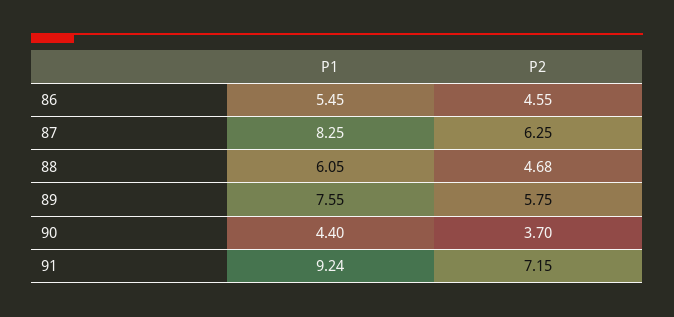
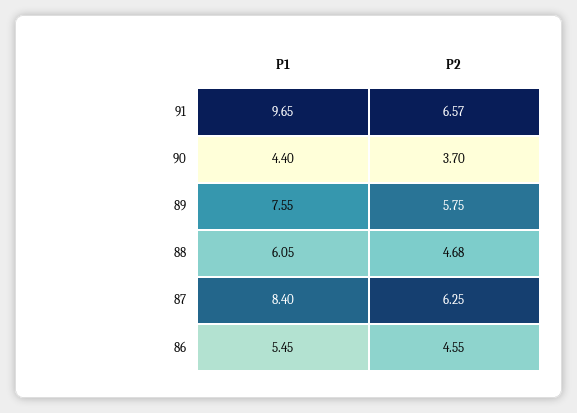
  {
    "P1": {
      "86": 5.45,
-     "87": 8.25,
+     "87": 8.4,
      "88": 6.05,
      "89": 7.55,
      "90": 4.4,
-     "91": 9.24
+     "91": 9.65
    },
    "P2": {
      "86": 4.55,
      "87": 6.25,
      "88": 4.68,
      "89": 5.75,
      "90": 3.7,
-     "91": 7.15
+     "91": 6.57
    }
  }

